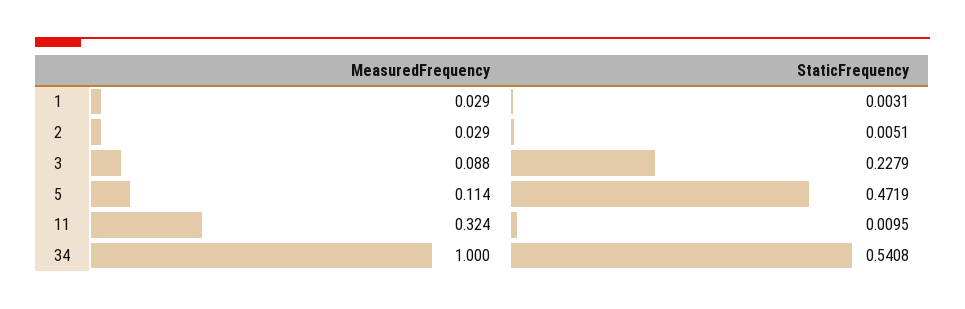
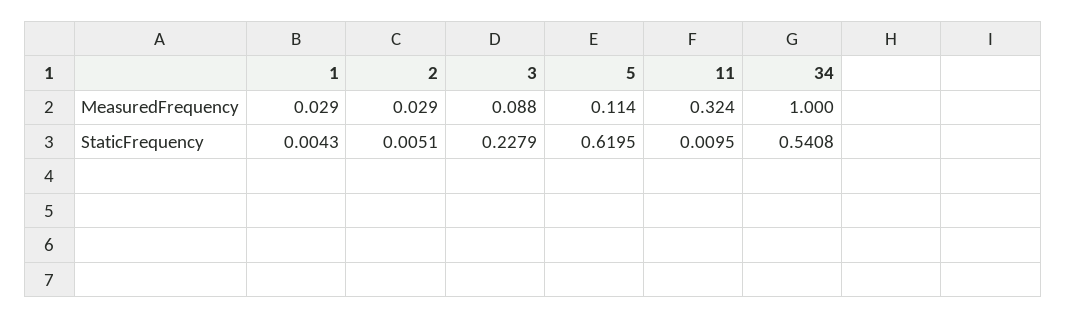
  {
    "MeasuredFrequency": {
      "1": 0.029,
      "2": 0.029,
      "3": 0.088,
      "5": 0.114,
      "11": 0.324,
      "34": 1
    },
    "StaticFrequency": {
-     "1": 0.0031,
+     "1": 0.0043,
      "2": 0.0051,
      "3": 0.2279,
-     "5": 0.4719,
+     "5": 0.6195,
      "11": 0.0095,
      "34": 0.5408
    }
  }

